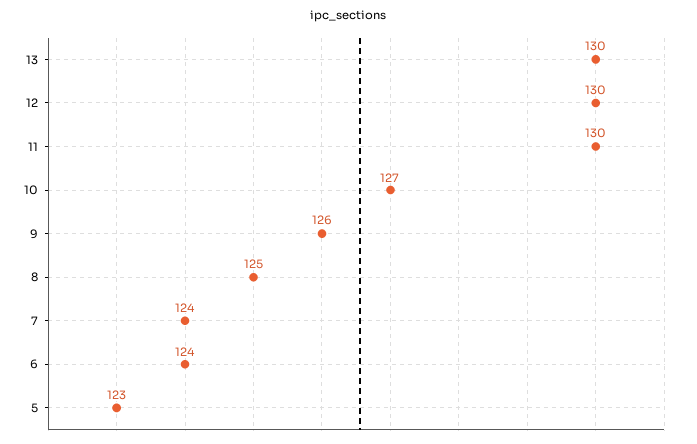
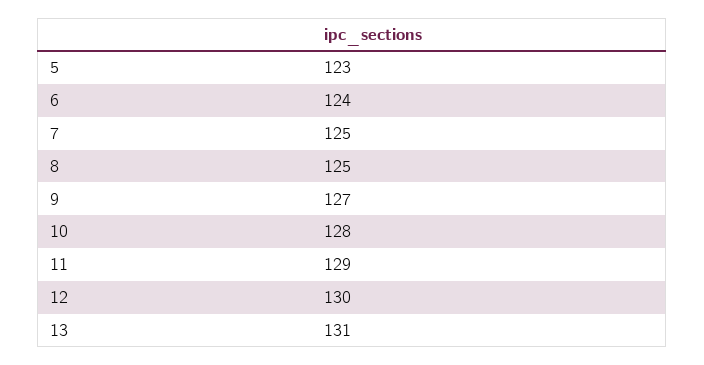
  {
-   "13": 130,
+   "13": 131,
    "12": 130,
-   "11": 130,
+   "11": 129,
-   "10": 127,
+   "10": 128,
-   "9": 126,
+   "9": 127,
    "8": 125,
-   "7": 124,
+   "7": 125,
    "6": 124,
    "5": 123
  }

